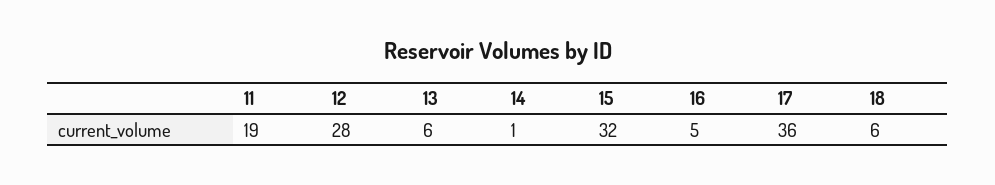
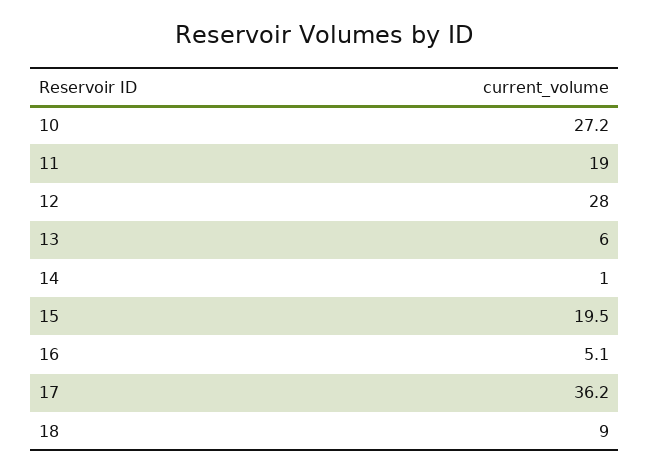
  {
    "11": 19,
    "12": 28,
    "13": 6,
    "14": 1,
-   "15": 32,
+   "15": 19.5,
    "16": 5.1,
    "17": 36.2,
-   "18": 6
+   "18": 9,
+   "10": 27.2
  }

